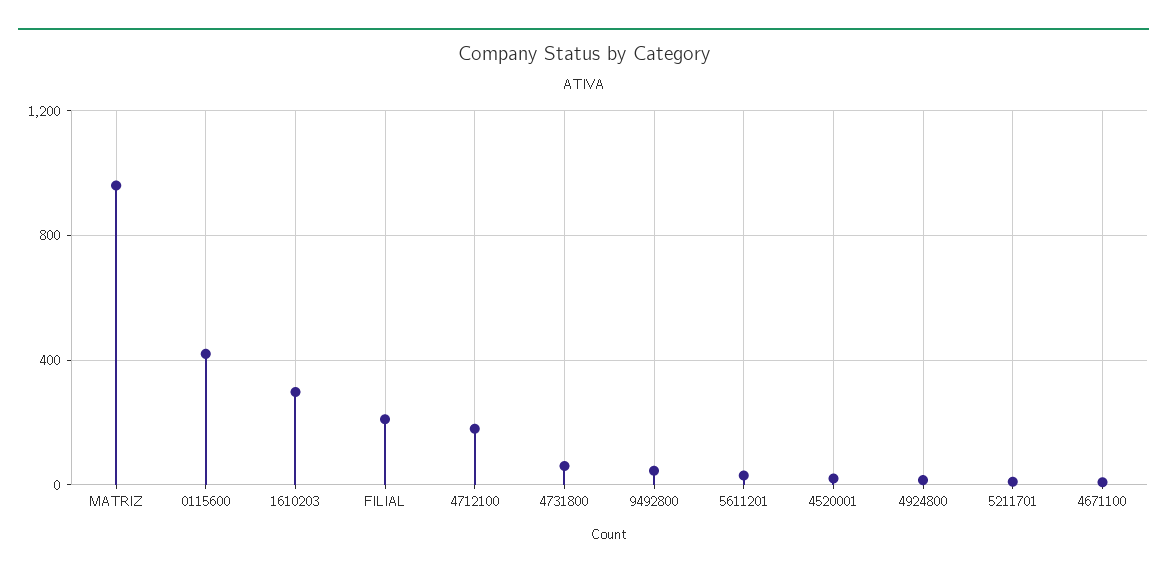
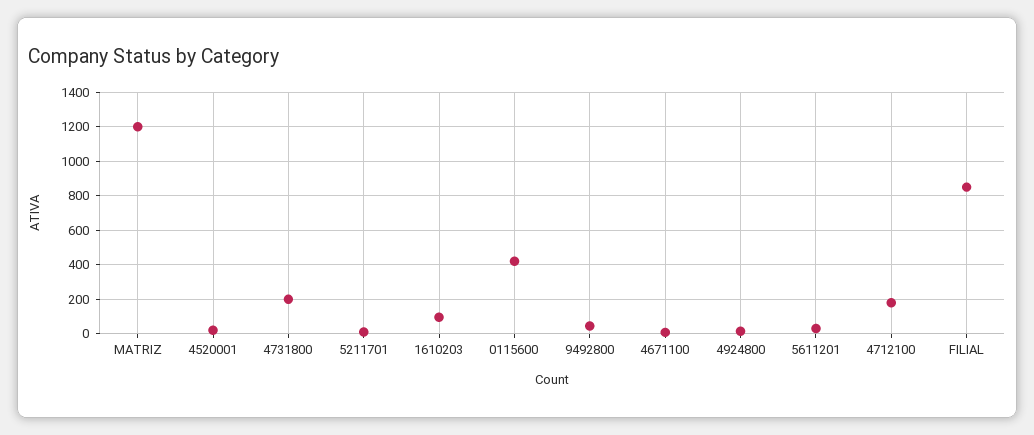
  {
-   "MATRIZ": 950,
+   "MATRIZ": 1200,
    "0115600": 400,
-   "1610203": 300,
+   "1610203": 100,
-   "FILIAL": 200,
+   "FILIAL": 850,
    "4712100": 200,
-   "4731800": 50,
+   "4731800": 200,
    "9492800": 50,
    "5611201": 50,
    "4520001": 0,
    "4924800": 0,
    "5211701": 0,
    "4671100": 0
  }

